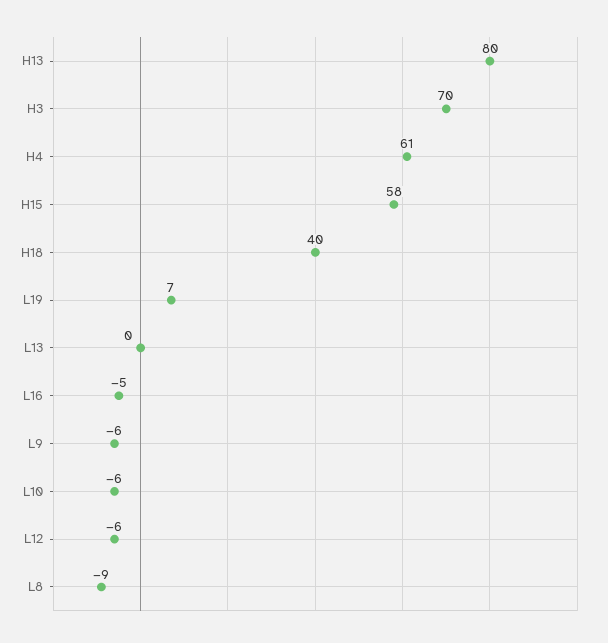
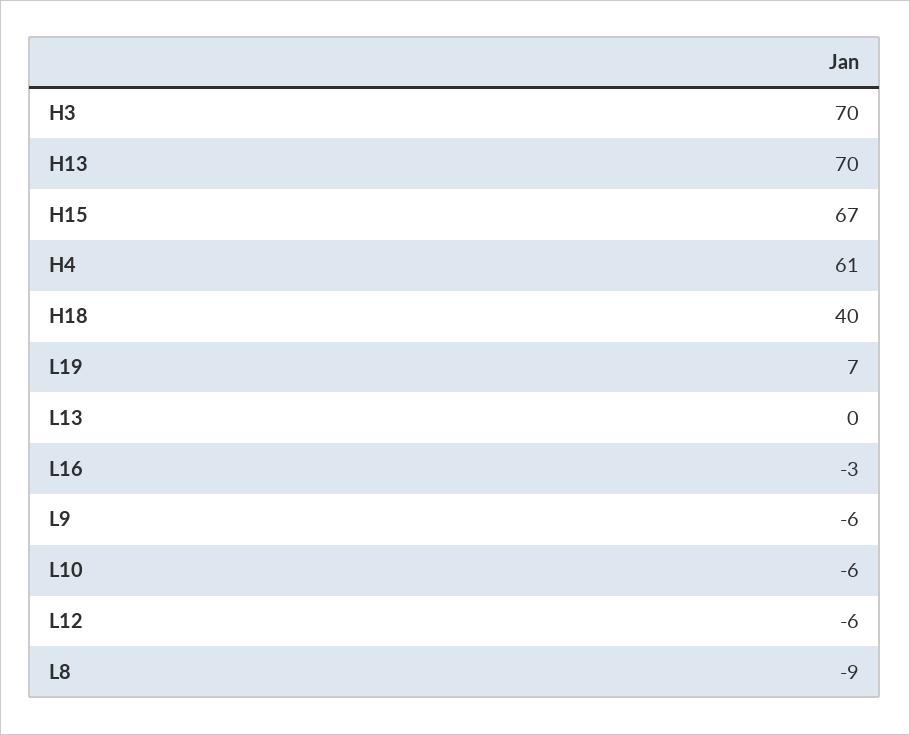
  {
-   "H13": 80,
+   "H13": 70,
    "H3": 70,
    "H4": 61,
-   "H15": 58,
+   "H15": 67,
    "H18": 40,
    "L19": 7,
    "L13": 0,
-   "L16": -5,
+   "L16": -3,
    "L9": -6,
    "L10": -6,
    "L12": -6,
    "L8": -9
  }

